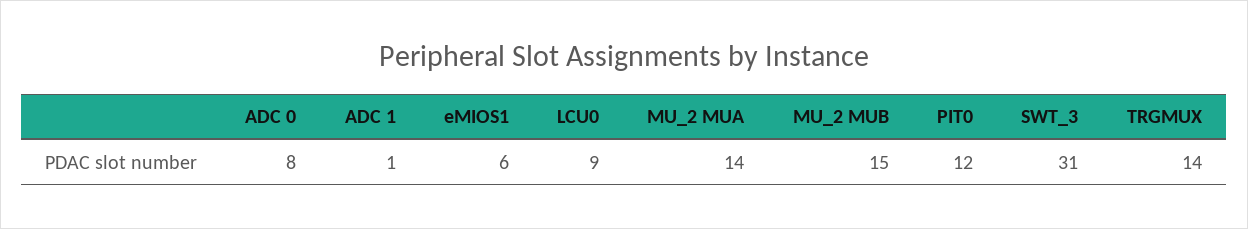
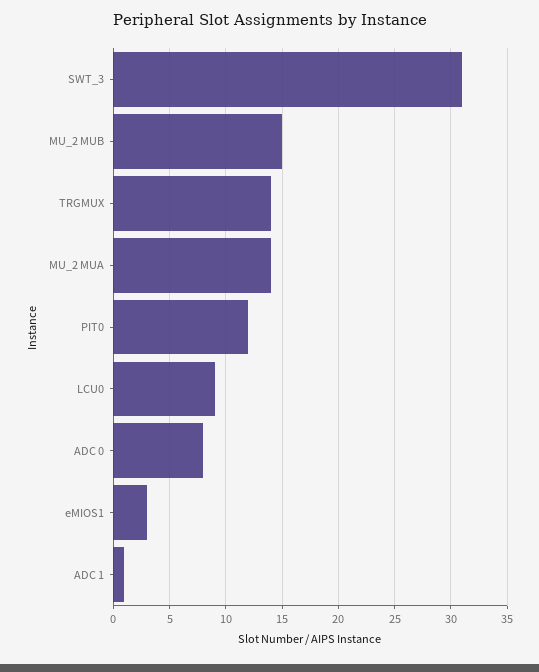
  {
    "ADC 0": 8,
    "ADC 1": 1,
-   "eMIOS1": 6,
+   "eMIOS1": 3,
    "LCU0": 9,
    "MU_2 MUA": 14,
    "MU_2 MUB": 15,
    "PIT0": 12,
    "SWT_3": 31,
    "TRGMUX": 14
  }

